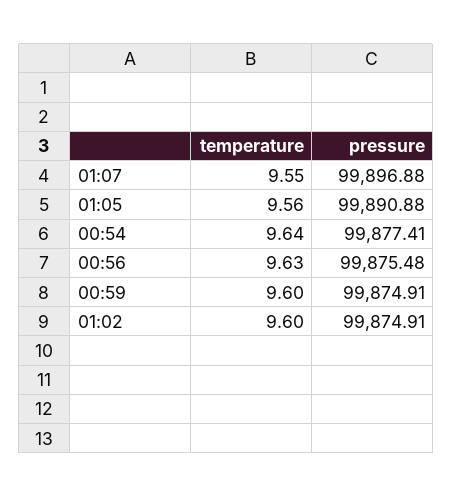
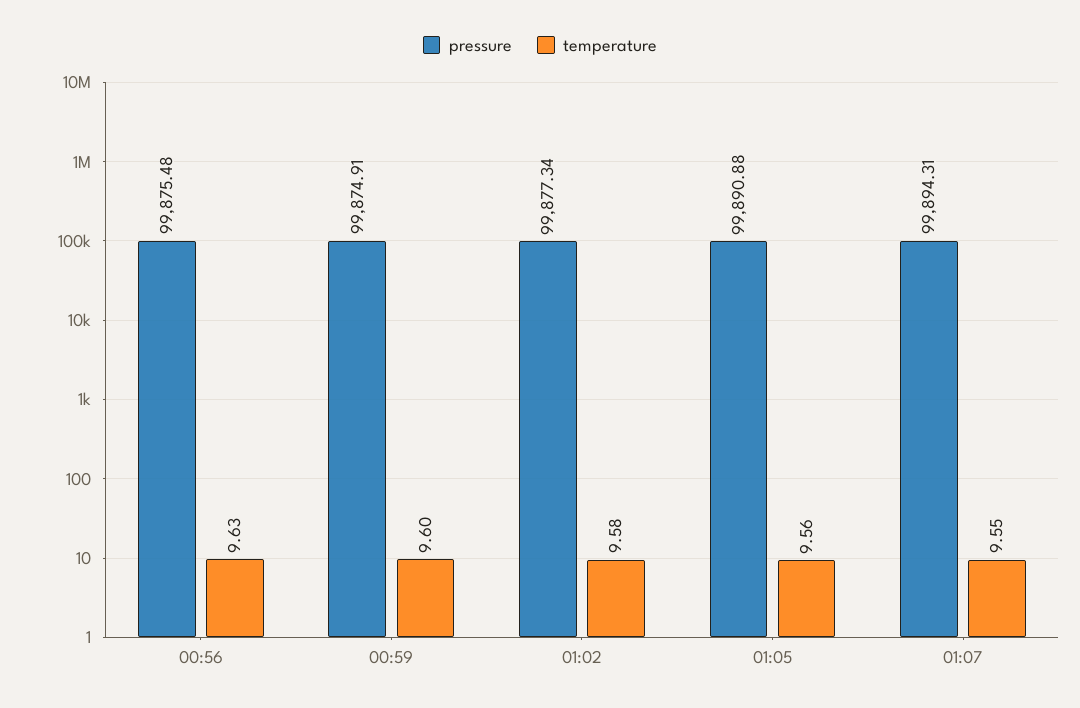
  {
    "temperature": {
      "01:07": 9.55,
      "01:05": 9.56,
-     "00:54": 9.64,
      "00:56": 9.63,
      "00:59": 9.6,
-     "01:02": 9.6
+     "01:02": 9.58
    },
    "pressure": {
-     "01:07": 99896.88,
+     "01:07": 99894.31,
      "01:05": 99890.88,
-     "00:54": 99877.41,
      "00:56": 99875.48,
      "00:59": 99874.91,
-     "01:02": 99874.91
+     "01:02": 99877.34
    }
  }

